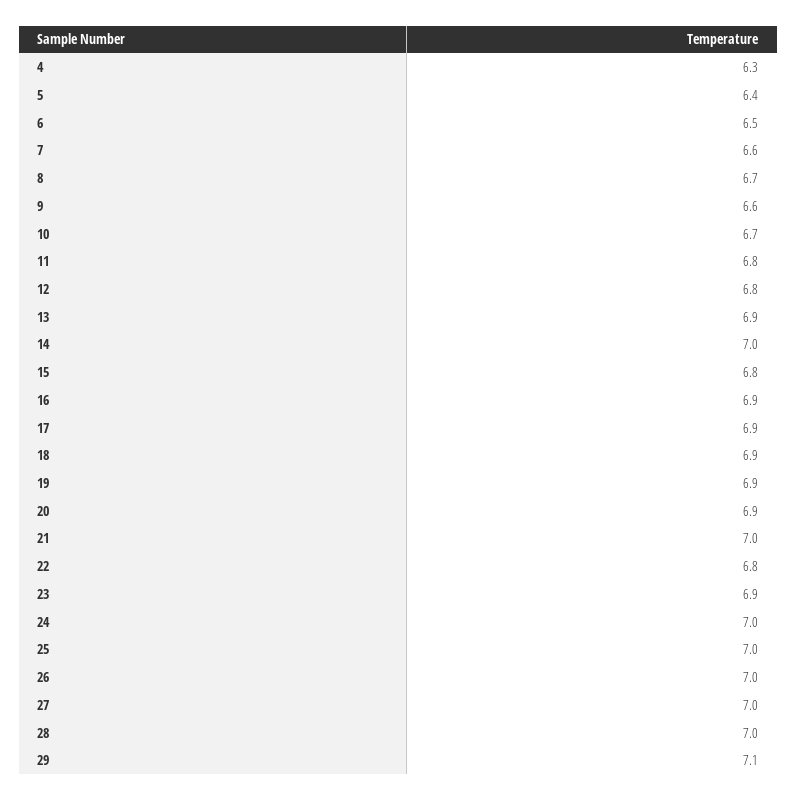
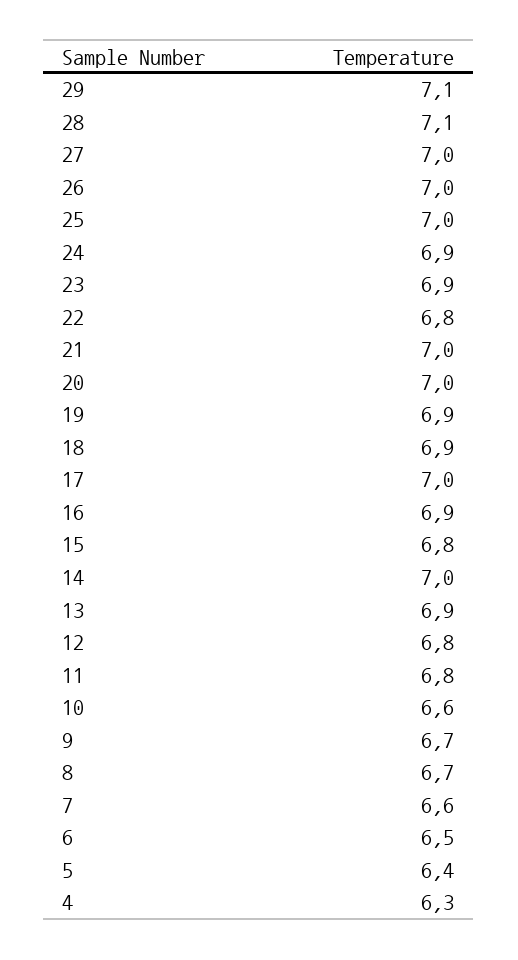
  {
    "4": 6.3,
    "5": 6.4,
    "6": 6.5,
    "7": 6.6,
    "8": 6.7,
-   "9": 6.6,
+   "9": 6.7,
-   "10": 6.7,
+   "10": 6.6,
    "11": 6.8,
    "12": 6.8,
    "13": 6.9,
    "14": 7,
    "15": 6.8,
    "16": 6.9,
-   "17": 6.9,
+   "17": 7,
    "18": 6.9,
    "19": 6.9,
-   "20": 6.9,
+   "20": 7,
    "21": 7,
    "22": 6.8,
    "23": 6.9,
-   "24": 7,
+   "24": 6.9,
    "25": 7,
    "26": 7,
    "27": 7,
-   "28": 7,
+   "28": 7.1,
    "29": 7.1
  }

